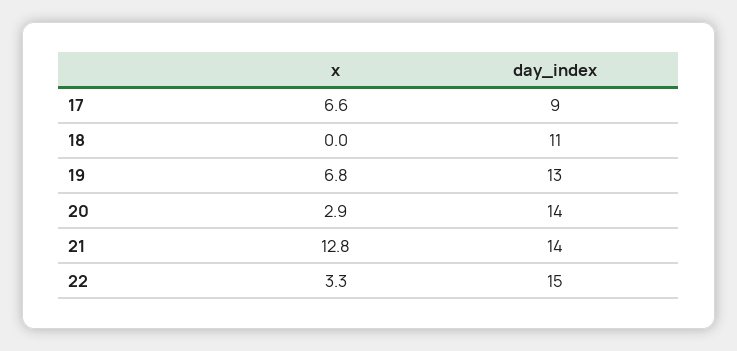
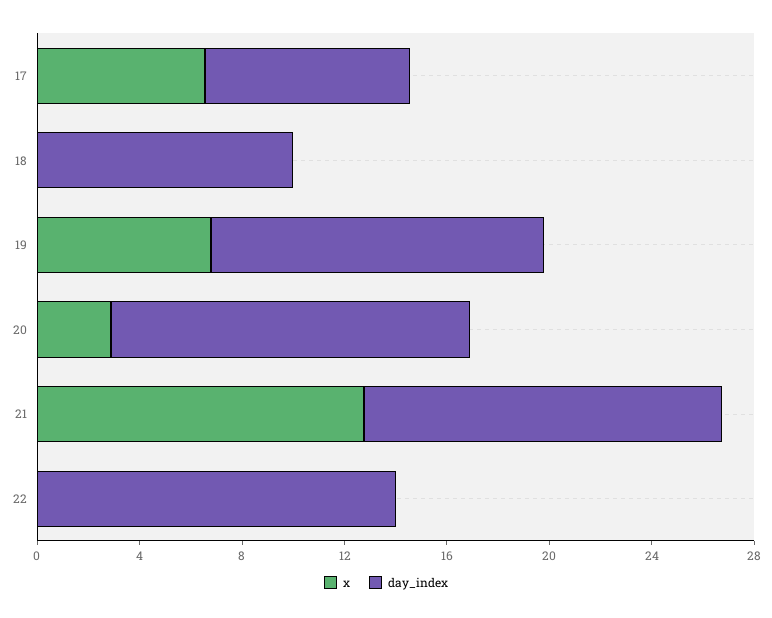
  {
    "x": {
      "17": 6.6,
      "18": 0,
      "19": 6.8,
      "20": 2.9,
      "21": 12.8,
-     "22": 3.3
+     "22": 0
    },
    "day_index": {
-     "17": 9,
+     "17": 8,
-     "18": 11,
+     "18": 10,
      "19": 13,
      "20": 14,
      "21": 14,
-     "22": 15
+     "22": 14
    }
  }

